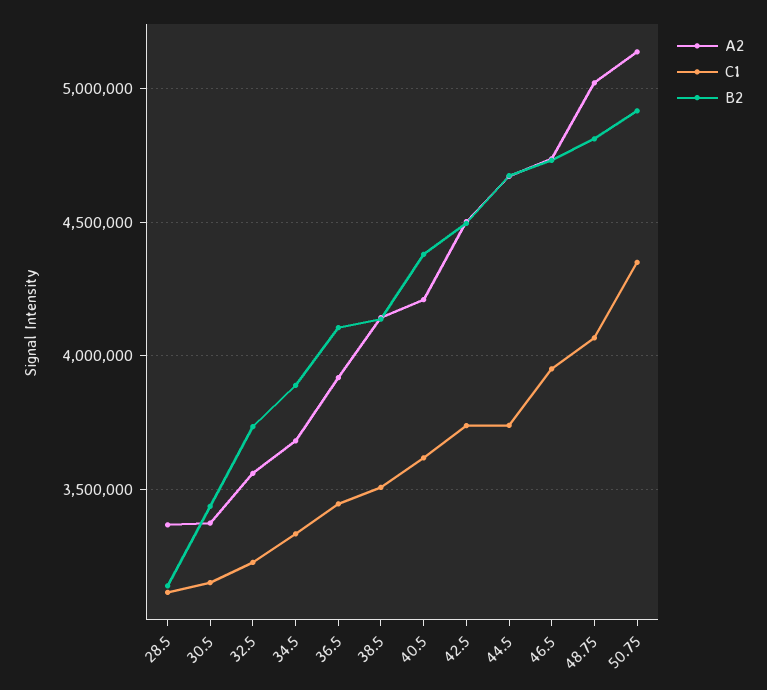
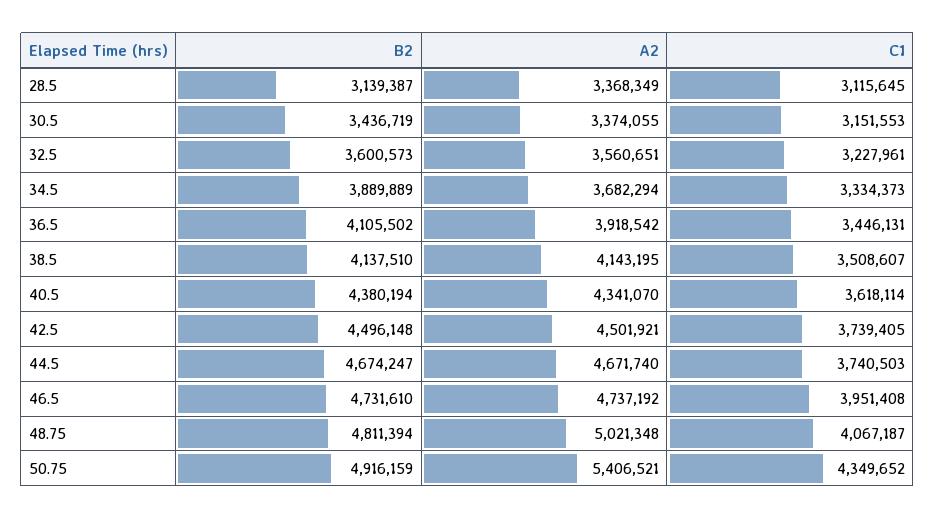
  {
    "A2": {
      "28.5": 3368349,
      "30.5": 3374055,
      "32.5": 3560651,
      "34.5": 3682294,
      "36.5": 3918542,
      "38.5": 4143195,
-     "40.5": 4200000,
+     "40.5": 4341070,
      "42.5": 4501921,
      "44.5": 4671740,
      "46.5": 4737192,
      "48.75": 5021348,
-     "50.75": 5150000
+     "50.75": 5406521
    },
    "C1": {
      "28.5": 3115645,
      "30.5": 3151553,
      "32.5": 3227961,
      "34.5": 3334373,
      "36.5": 3446131,
      "38.5": 3508607,
      "40.5": 3618114,
      "42.5": 3739405,
      "44.5": 3740503,
      "46.5": 3951408,
      "48.75": 4067187,
      "50.75": 4349652
    },
    "B2": {
      "28.5": 3139387,
      "30.5": 3436719,
-     "32.5": 3750000,
+     "32.5": 3600573,
      "34.5": 3889889,
      "36.5": 4105502,
      "38.5": 4137510,
      "40.5": 4380194,
      "42.5": 4496148,
      "44.5": 4674247,
      "46.5": 4731610,
      "48.75": 4811394,
      "50.75": 4916159
    }
  }

